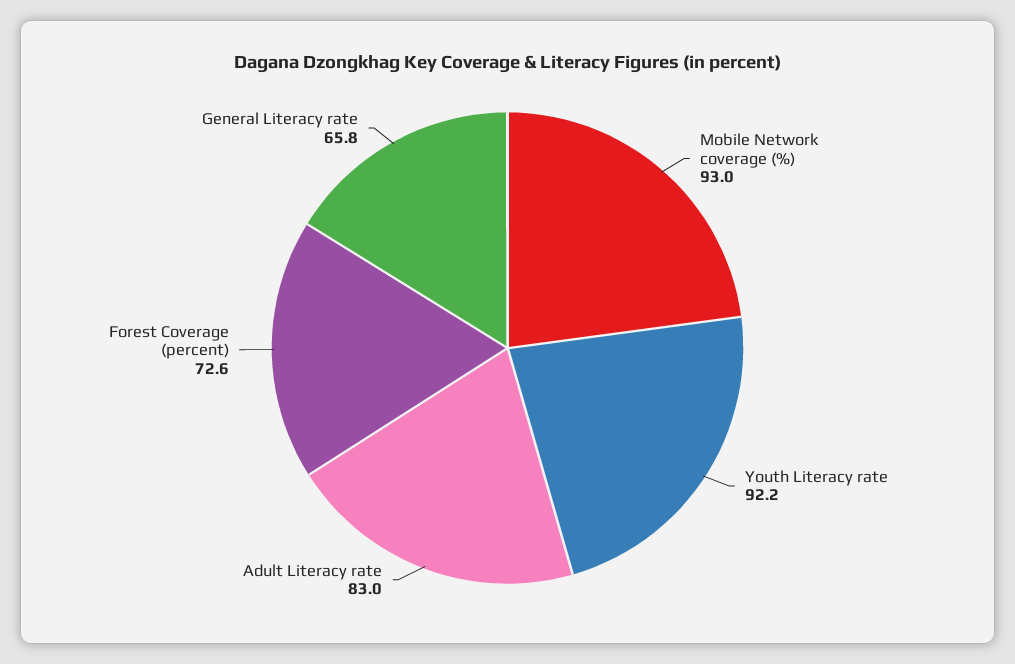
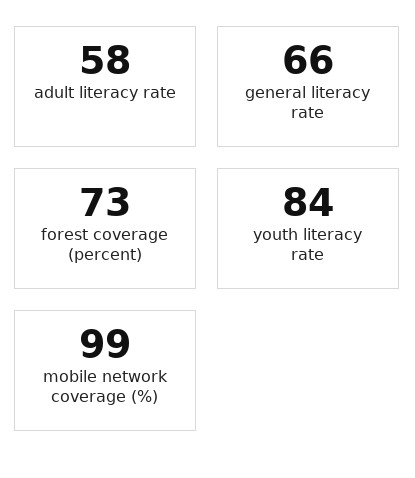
  {
-   "Mobile Network coverage (%)": 93,
+   "Mobile Network coverage (%)": 99,
-   "Youth Literacy rate": 92.2,
+   "Youth Literacy rate": 84,
-   "Adult Literacy rate": 83,
+   "Adult Literacy rate": 58,
    "Forest Coverage (percent)": 72.6,
    "General Literacy rate": 65.8
  }

